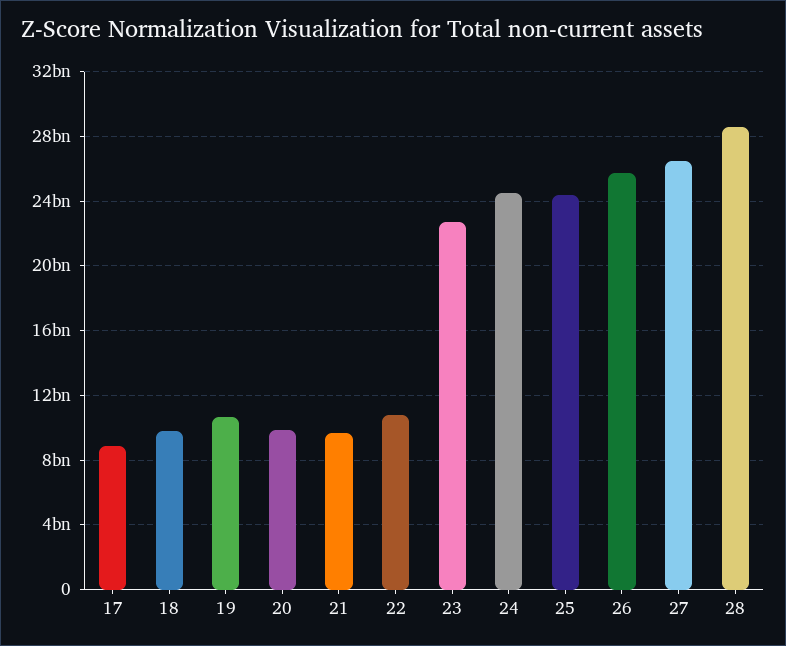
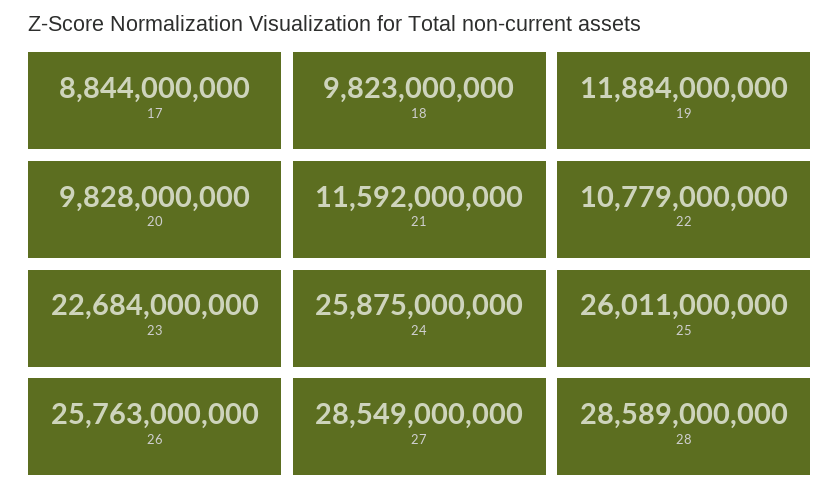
  {
    "17": 8844000000,
    "18": 9823000000,
-   "19": 10500000000,
+   "19": 11884000000,
    "20": 9828000000,
-   "21": 9500000000,
+   "21": 11592000000,
    "22": 10779000000,
    "23": 22684000000,
-   "24": 24500000000,
+   "24": 25875000000,
-   "25": 24500000000,
+   "25": 26011000000,
    "26": 25763000000,
-   "27": 26500000000,
+   "27": 28549000000,
    "28": 28589000000
  }

